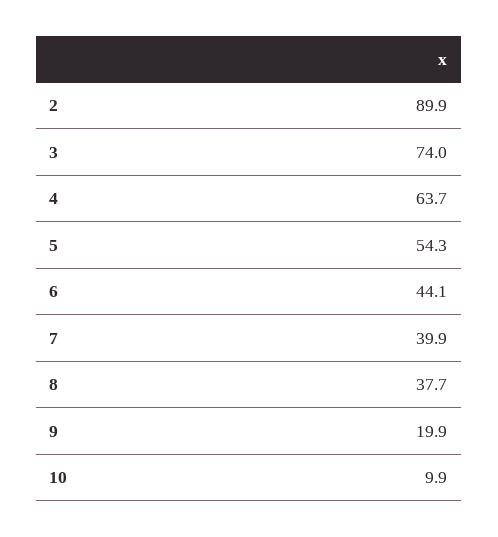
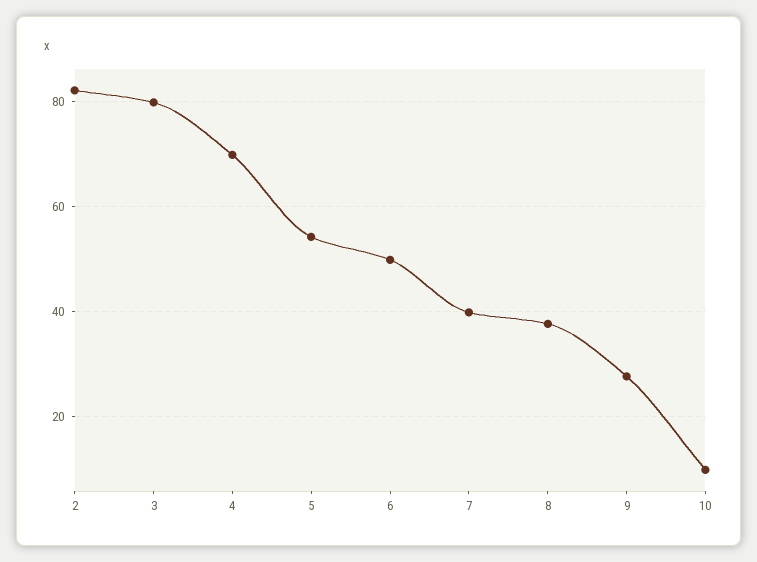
  {
-   "2": 89.9,
+   "2": 82,
-   "3": 74,
+   "3": 80,
-   "4": 63.7,
+   "4": 70,
    "5": 54.3,
-   "6": 44.1,
+   "6": 50,
    "7": 39.9,
    "8": 37.7,
-   "9": 19.9,
+   "9": 28,
    "10": 9.9
  }

